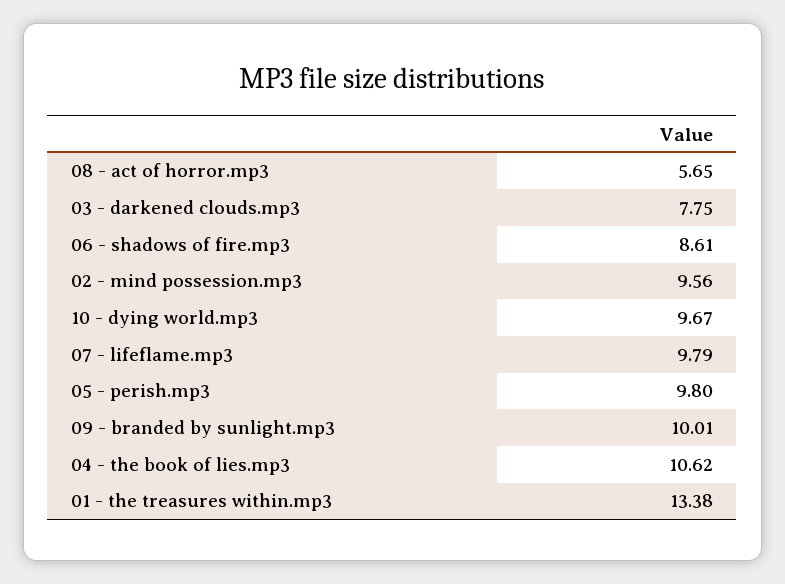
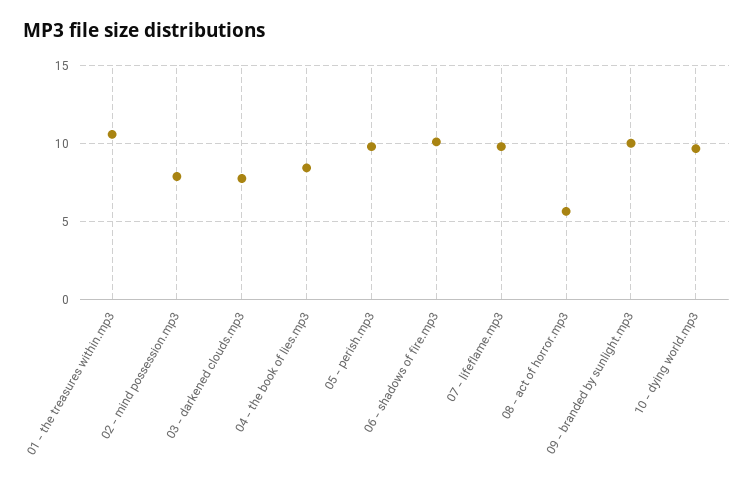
  {
    "08 - act of horror.mp3": 5.65,
    "03 - darkened clouds.mp3": 7.75,
-   "06 - shadows of fire.mp3": 8.61,
+   "06 - shadows of fire.mp3": 10,
-   "02 - mind possession.mp3": 9.56,
+   "02 - mind possession.mp3": 8,
    "10 - dying world.mp3": 9.67,
    "07 - lifeflame.mp3": 9.79,
    "05 - perish.mp3": 9.8,
    "09 - branded by sunlight.mp3": 10.01,
-   "04 - the book of lies.mp3": 10.62,
+   "04 - the book of lies.mp3": 8.5,
-   "01 - the treasures within.mp3": 13.38
+   "01 - the treasures within.mp3": 10.5
  }

